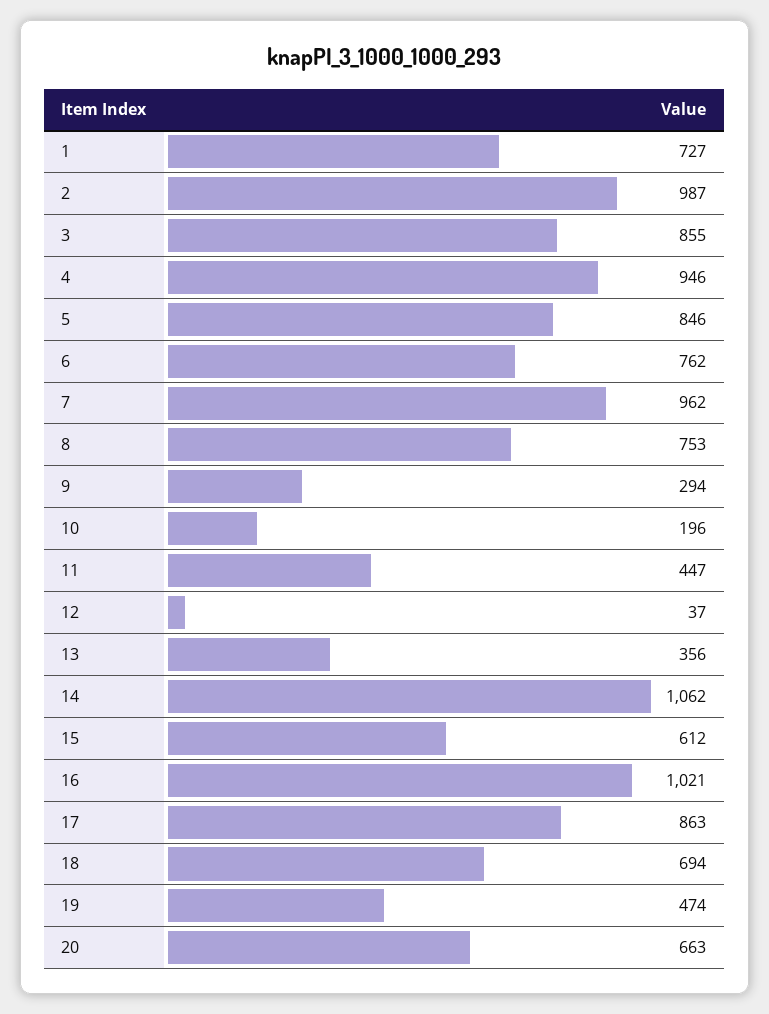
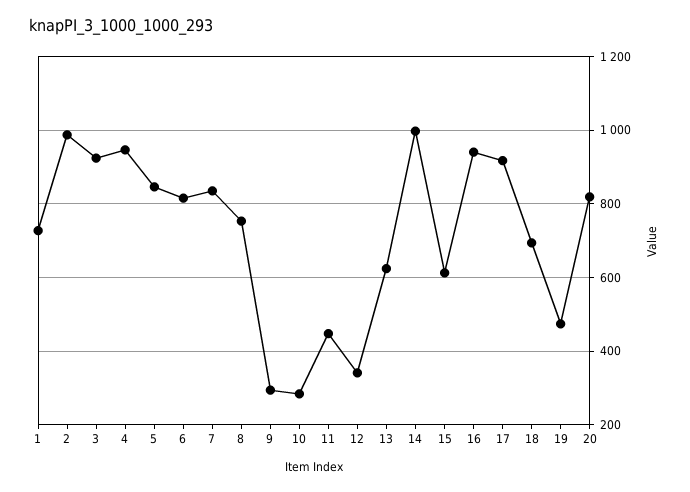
  {
    "1": 727,
    "2": 987,
-   "3": 855,
+   "3": 920,
    "4": 946,
    "5": 846,
-   "6": 762,
+   "6": 820,
-   "7": 962,
+   "7": 840,
    "8": 753,
    "9": 294,
-   "10": 196,
+   "10": 280,
    "11": 447,
-   "12": 37,
+   "12": 340,
-   "13": 356,
+   "13": 620,
-   "14": 1062,
+   "14": 1000,
    "15": 612,
-   "16": 1021,
+   "16": 940,
-   "17": 863,
+   "17": 920,
    "18": 694,
    "19": 474,
-   "20": 663
+   "20": 820
  }

